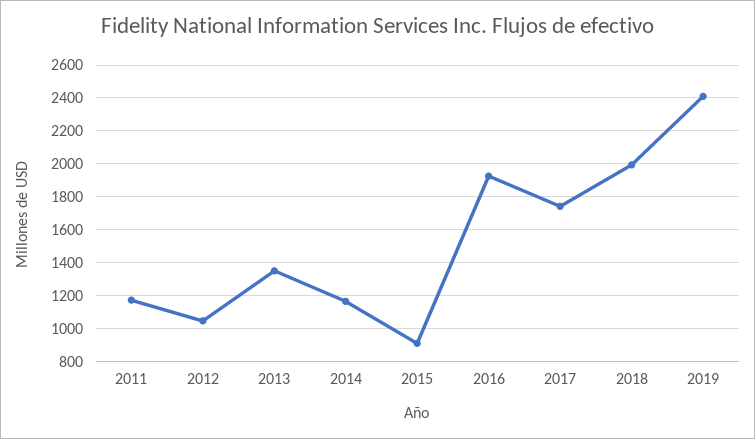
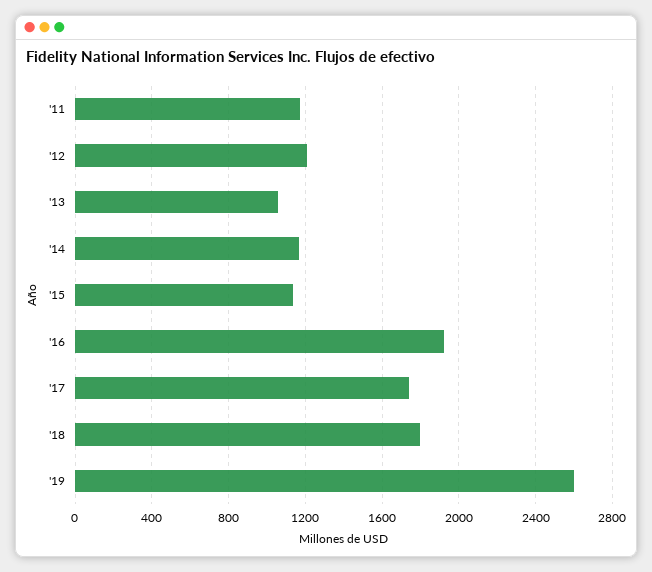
  {
    "2011": 1150,
-   "2012": 1050,
+   "2012": 1200,
-   "2013": 1350,
+   "2013": 1050,
    "2014": 1150,
-   "2015": 900,
+   "2015": 1150,
    "2016": 1950,
    "2017": 1750,
-   "2018": 2000,
+   "2018": 1800,
-   "2019": 2400
+   "2019": 2600
  }

